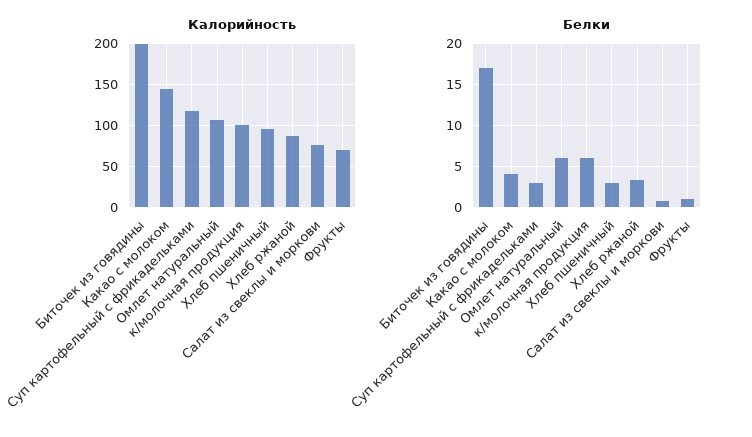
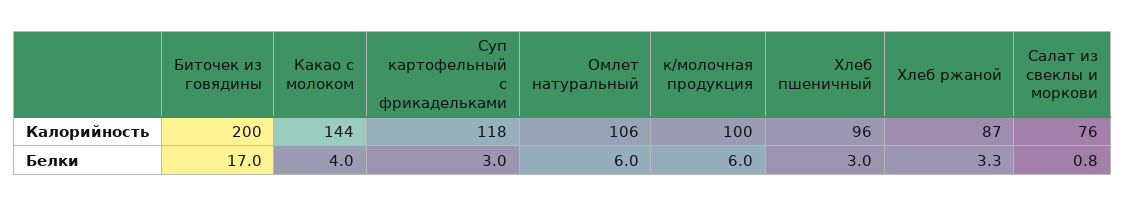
  {
    "Калорийность": {
      "Биточек из говядины": 200,
      "Какао с молоком": 144,
      "Суп картофельный с фрикадельками": 118,
      "Омлет натуральный": 106,
      "к/молочная продукция": 100,
      "Хлеб пшеничный": 96,
      "Хлеб ржаной": 87,
-     "Салат из свеклы и моркови": 76,
+     "Салат из свеклы и моркови": 76
-     "Фрукты": 70
    },
    "Белки": {
      "Биточек из говядины": 17,
      "Какао с молоком": 4,
      "Суп картофельный с фрикадельками": 3,
      "Омлет натуральный": 6,
      "к/молочная продукция": 6,
      "Хлеб пшеничный": 3,
      "Хлеб ржаной": 3.3,
-     "Салат из свеклы и моркови": 0.8,
+     "Салат из свеклы и моркови": 0.8
-     "Фрукты": 1
    }
  }

